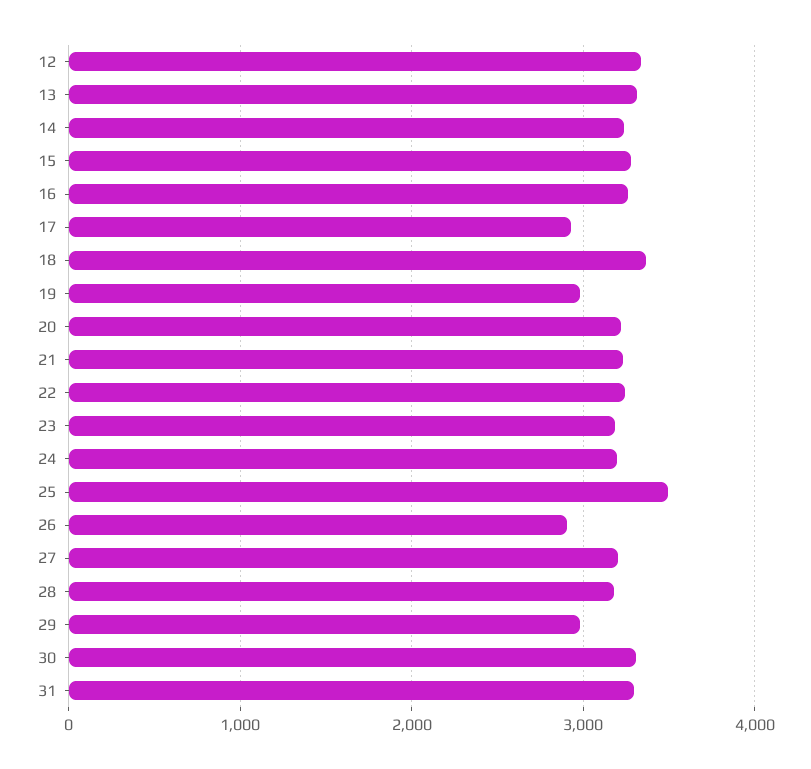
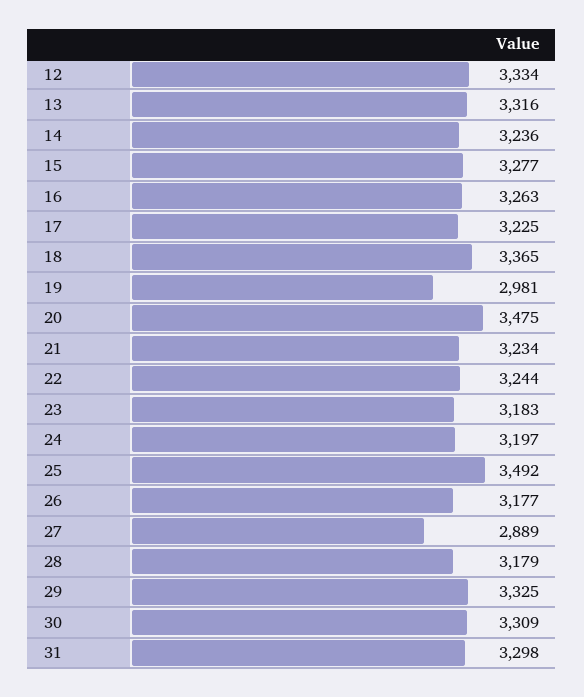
  {
    "12": 3334,
    "13": 3316,
    "14": 3236,
    "15": 3277,
    "16": 3263,
-   "17": 2900,
+   "17": 3225,
    "18": 3365,
    "19": 2981,
-   "20": 3200,
+   "20": 3475,
    "21": 3234,
    "22": 3244,
    "23": 3183,
    "24": 3197,
    "25": 3492,
-   "26": 2900,
+   "26": 3177,
-   "27": 3200,
+   "27": 2889,
    "28": 3179,
-   "29": 3000,
+   "29": 3325,
    "30": 3309,
    "31": 3298
  }

